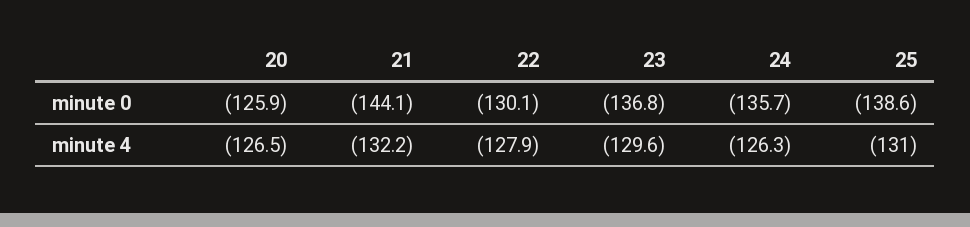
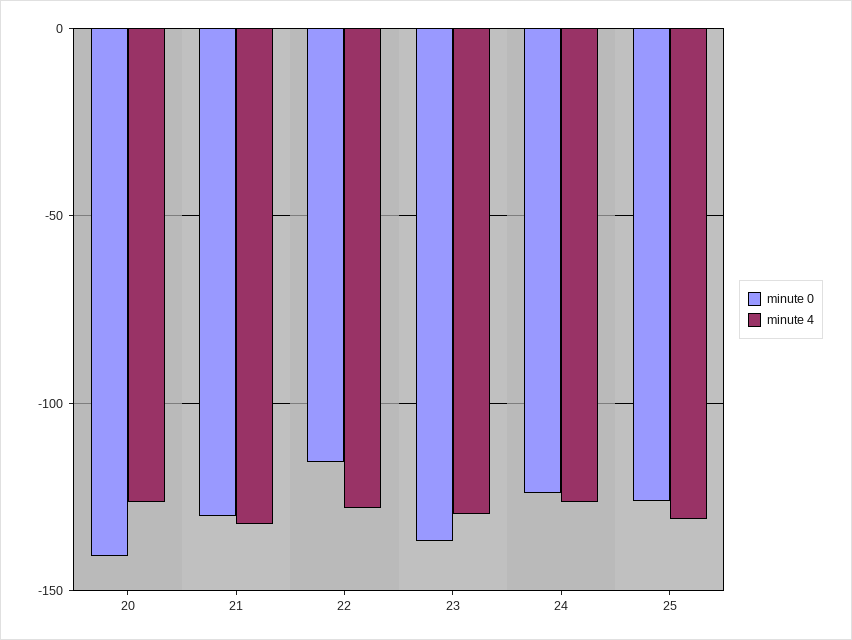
  {
    "minute 0": {
-     "20": -125.9,
+     "20": -140,
-     "21": -144.1,
+     "21": -130,
-     "22": -130.1,
+     "22": -115,
      "23": -136.8,
-     "24": -135.7,
+     "24": -125,
-     "25": -138.6
+     "25": -125
    },
    "minute 4": {
      "20": -126.5,
      "21": -132.2,
      "22": -127.9,
      "23": -129.6,
      "24": -126.3,
      "25": -131
    }
  }

